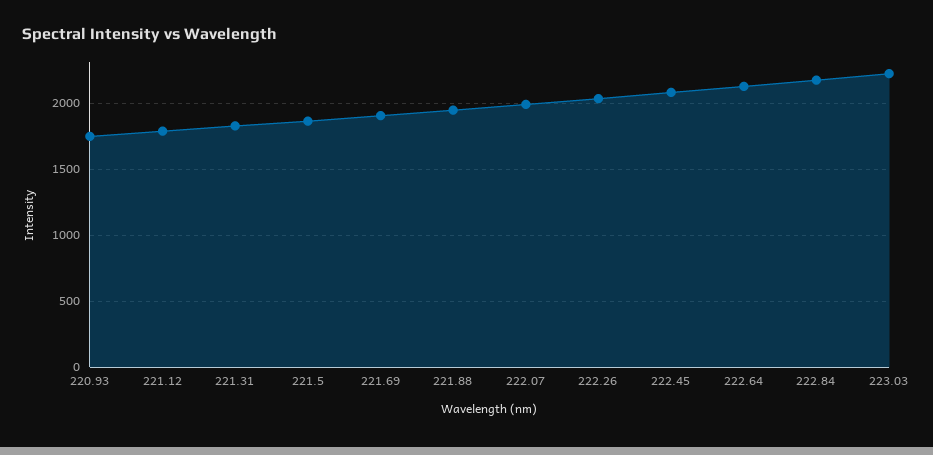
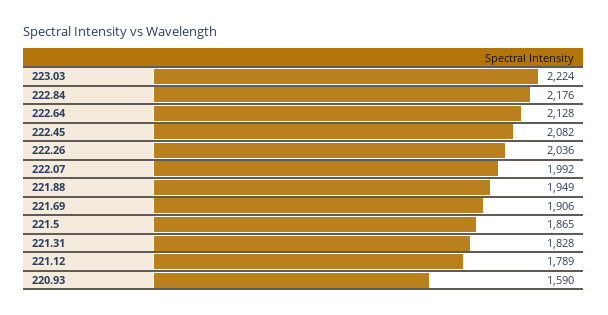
  {
-   "220.93": 1750,
+   "220.93": 1590,
    "221.12": 1789,
    "221.31": 1828,
    "221.5": 1865,
    "221.69": 1906,
    "221.88": 1949,
    "222.07": 1992,
    "222.26": 2036,
    "222.45": 2082,
    "222.64": 2128,
    "222.84": 2176,
    "223.03": 2224
  }

